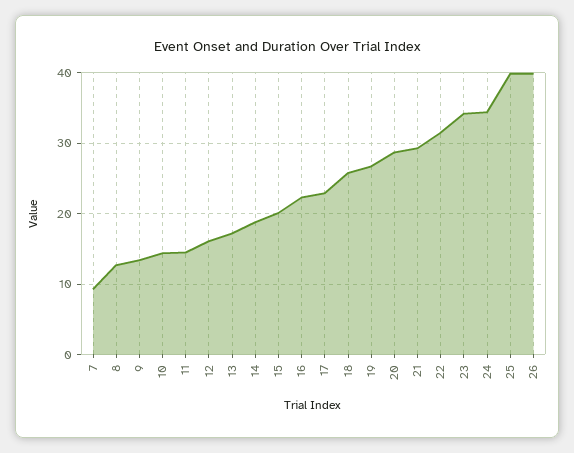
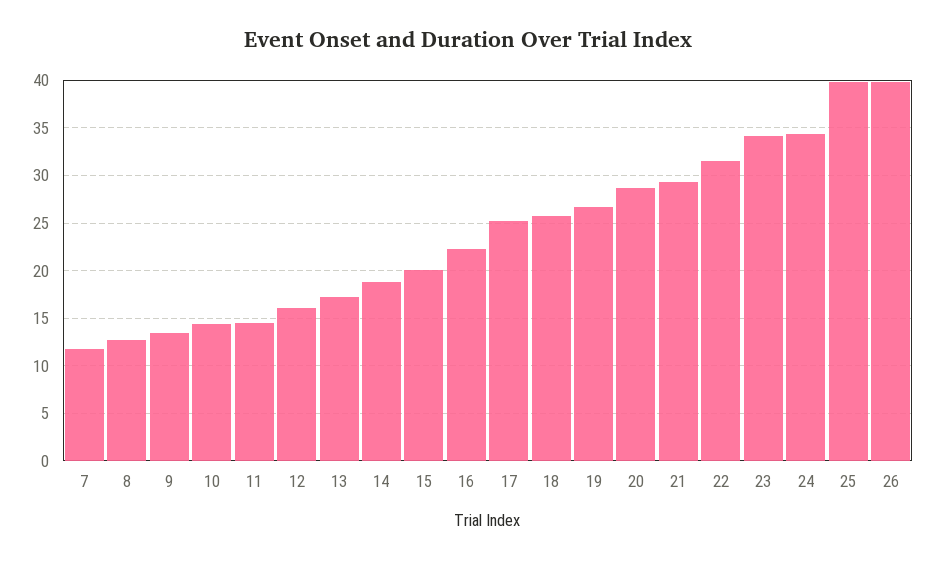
  {
-   "7": 9,
+   "7": 12,
    "8": 13,
    "9": 13,
    "10": 14,
    "11": 14,
    "12": 16,
    "13": 17,
    "14": 19,
    "15": 20,
    "16": 22,
-   "17": 23,
+   "17": 25,
    "18": 26,
    "19": 27,
    "20": 29,
    "21": 29,
    "22": 31,
    "23": 34,
    "24": 34,
    "25": 40,
    "26": 40
  }

